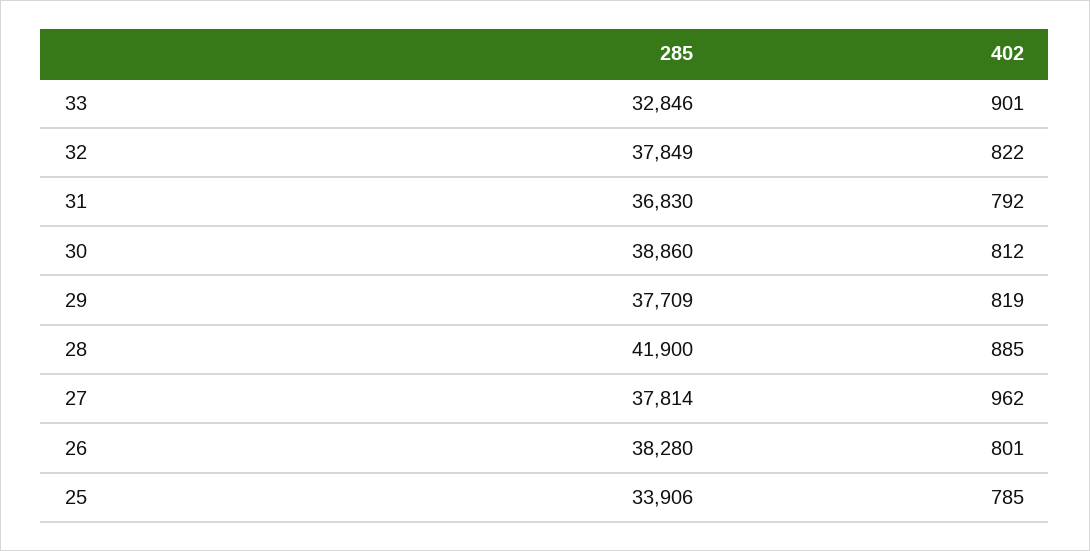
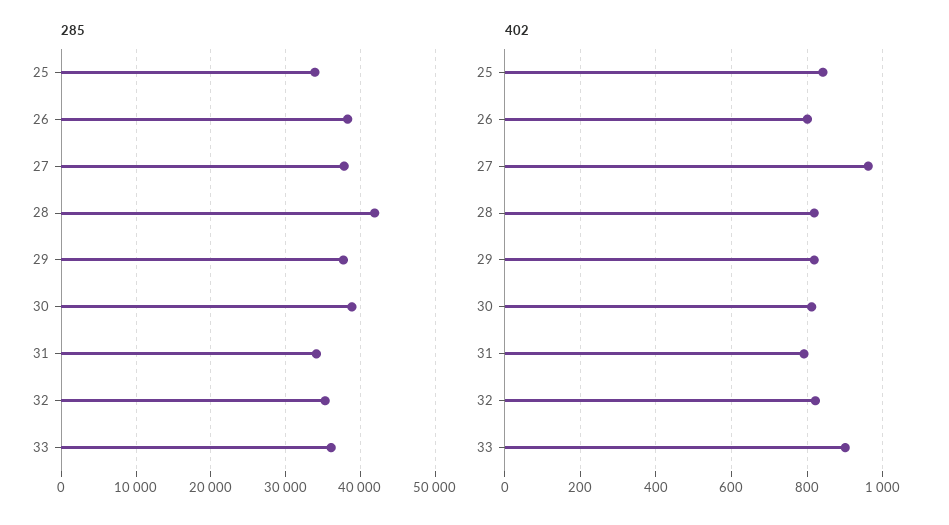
  {
    "285": {
-     "33": 32846,
+     "33": 36000,
-     "32": 37849,
+     "32": 35000,
-     "31": 36830,
+     "31": 34000,
      "30": 38860,
      "29": 37709,
      "28": 41900,
      "27": 37814,
      "26": 38280,
      "25": 33906
    },
    "402": {
      "33": 901,
      "32": 822,
      "31": 792,
      "30": 812,
      "29": 819,
-     "28": 885,
+     "28": 820,
      "27": 962,
      "26": 801,
-     "25": 785
+     "25": 840
    }
  }

